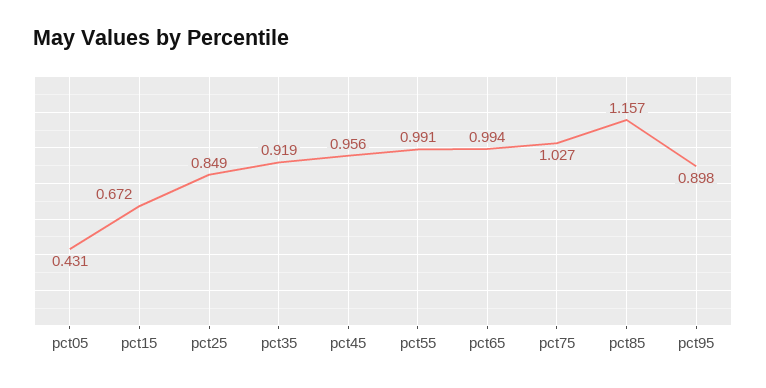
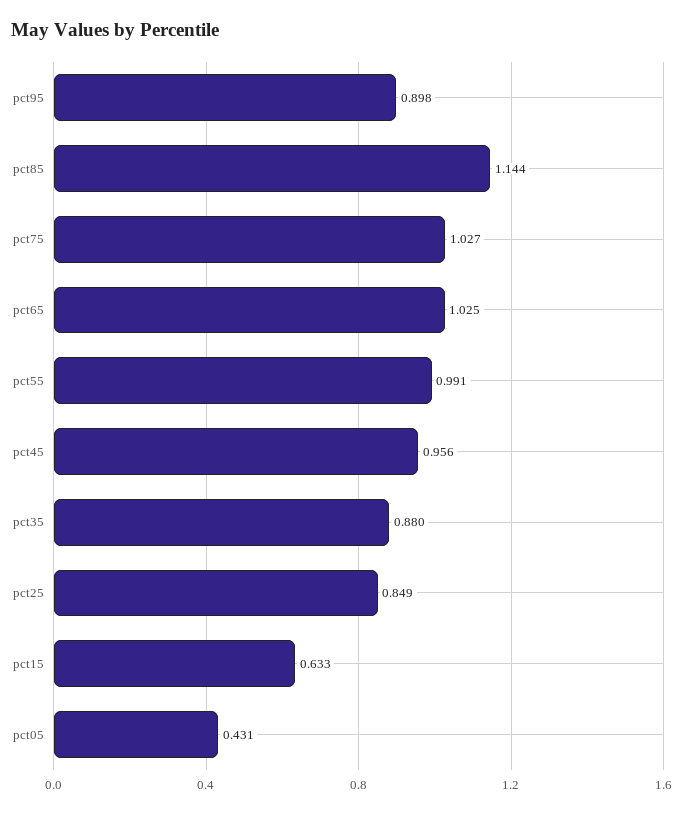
  {
    "pct05": 0.431,
-   "pct15": 0.672,
+   "pct15": 0.633,
    "pct25": 0.849,
-   "pct35": 0.919,
+   "pct35": 0.88,
    "pct45": 0.956,
    "pct55": 0.991,
-   "pct65": 0.994,
+   "pct65": 1.025,
    "pct75": 1.027,
-   "pct85": 1.157,
+   "pct85": 1.144,
    "pct95": 0.898
  }

